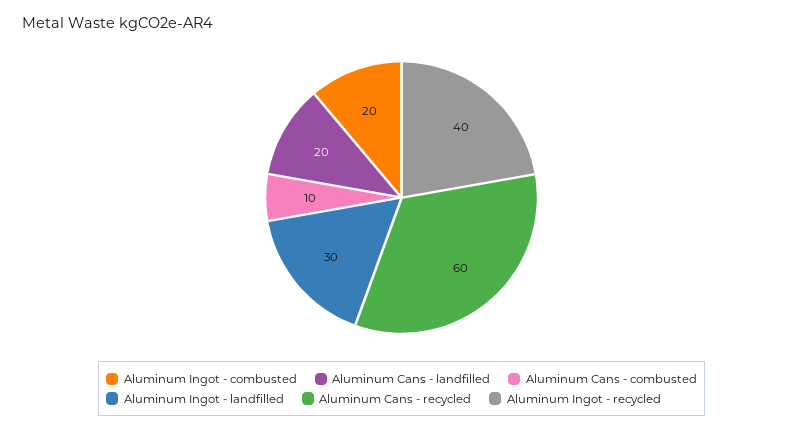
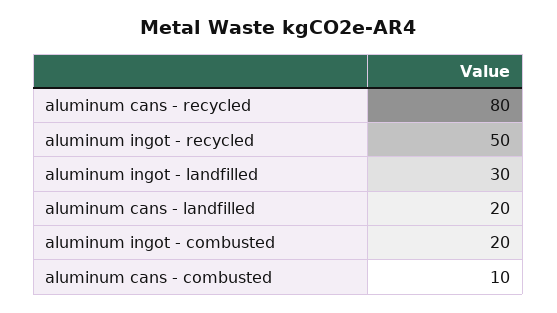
  {
    "Aluminum Ingot - combusted": 20,
    "Aluminum Cans - landfilled": 20,
    "Aluminum Cans - combusted": 10,
    "Aluminum Ingot - landfilled": 30,
-   "Aluminum Cans - recycled": 60,
+   "Aluminum Cans - recycled": 80,
-   "Aluminum Ingot - recycled": 40
+   "Aluminum Ingot - recycled": 50
  }

